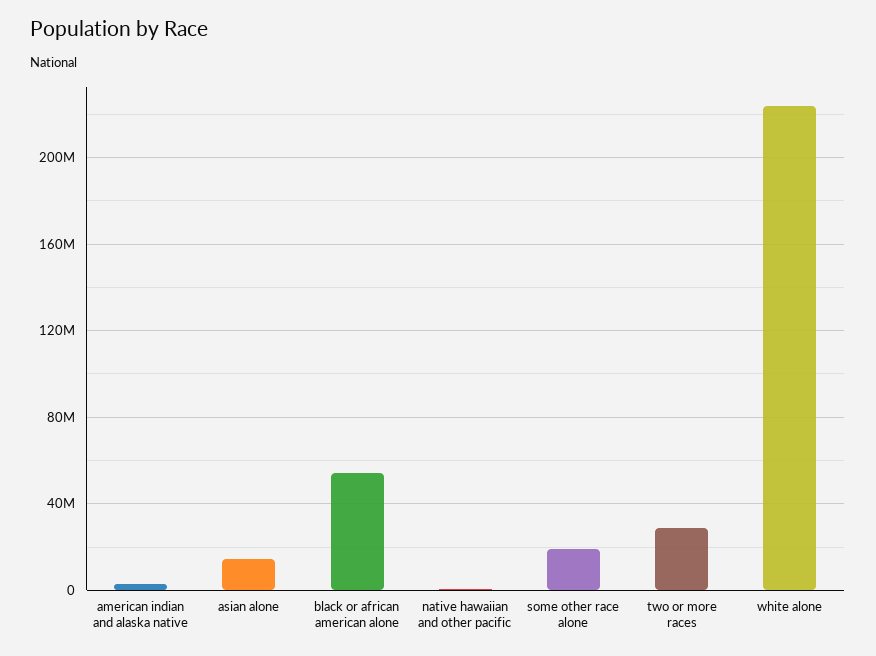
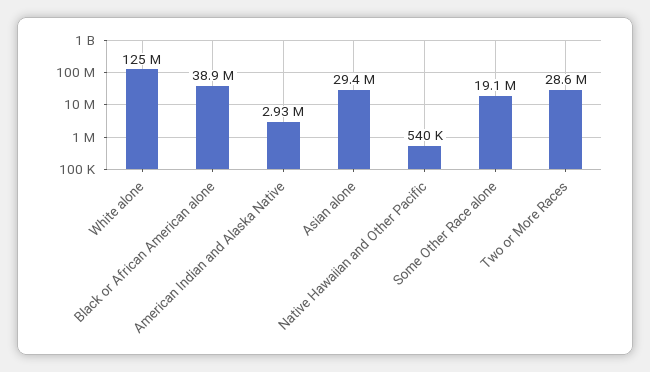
  {
    "american indian and alaska native": 2930000,
-   "asian alone": 15000000,
+   "asian alone": 29400000,
-   "black or african american alone": 55000000,
+   "black or african american alone": 38900000,
    "native hawaiian and other pacific": 540000,
    "some other race alone": 19100000,
    "two or more races": 28600000,
-   "white alone": 225000000
+   "white alone": 125000000
  }

